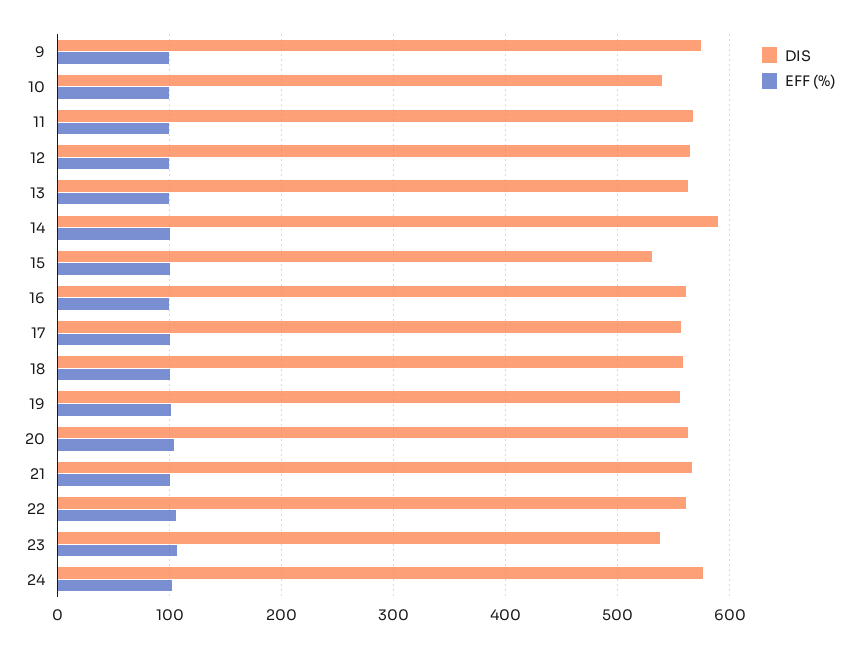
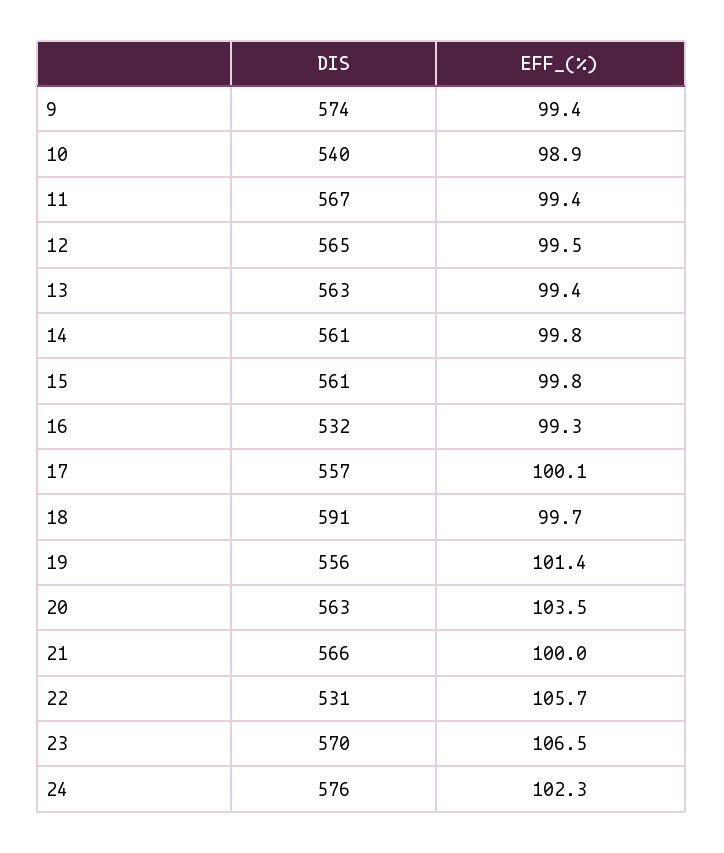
  {
    "DIS": {
      "9": 574,
      "10": 540,
      "11": 567,
      "12": 565,
      "13": 563,
-     "14": 590,
+     "14": 561,
-     "15": 530,
+     "15": 561,
-     "16": 560,
+     "16": 532,
      "17": 557,
-     "18": 560,
+     "18": 591,
      "19": 556,
      "20": 563,
      "21": 566,
-     "22": 560,
+     "22": 531,
-     "23": 540,
+     "23": 570,
      "24": 576
    },
    "EFF (%)": {
      "9": 99.4,
      "10": 98.9,
      "11": 99.4,
      "12": 99.5,
      "13": 99.4,
      "14": 99.8,
      "15": 99.8,
      "16": 99.3,
      "17": 100.1,
      "18": 99.7,
      "19": 101.4,
      "20": 103.5,
      "21": 100,
      "22": 105.7,
      "23": 106.5,
      "24": 102.3
    }
  }

